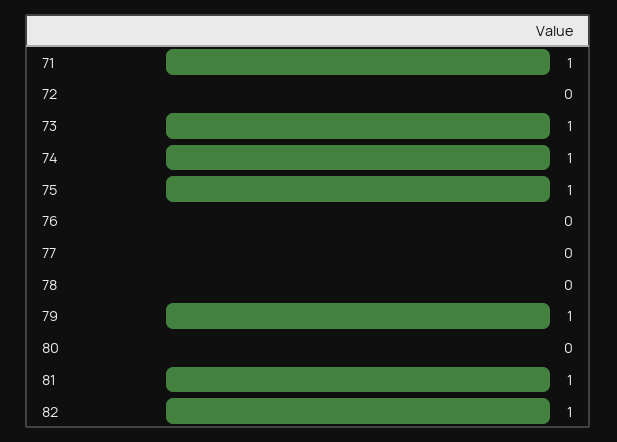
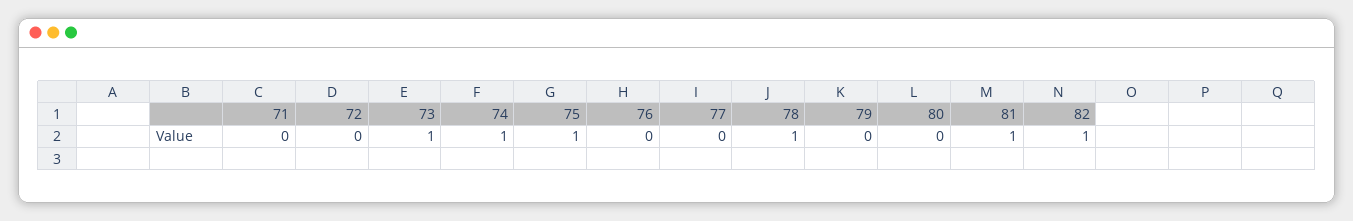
  {
-   "71": 1,
+   "71": 0,
    "72": 0,
    "73": 1,
    "74": 1,
    "75": 1,
    "76": 0,
    "77": 0,
-   "78": 0,
+   "78": 1,
-   "79": 1,
+   "79": 0,
    "80": 0,
    "81": 1,
    "82": 1
  }

